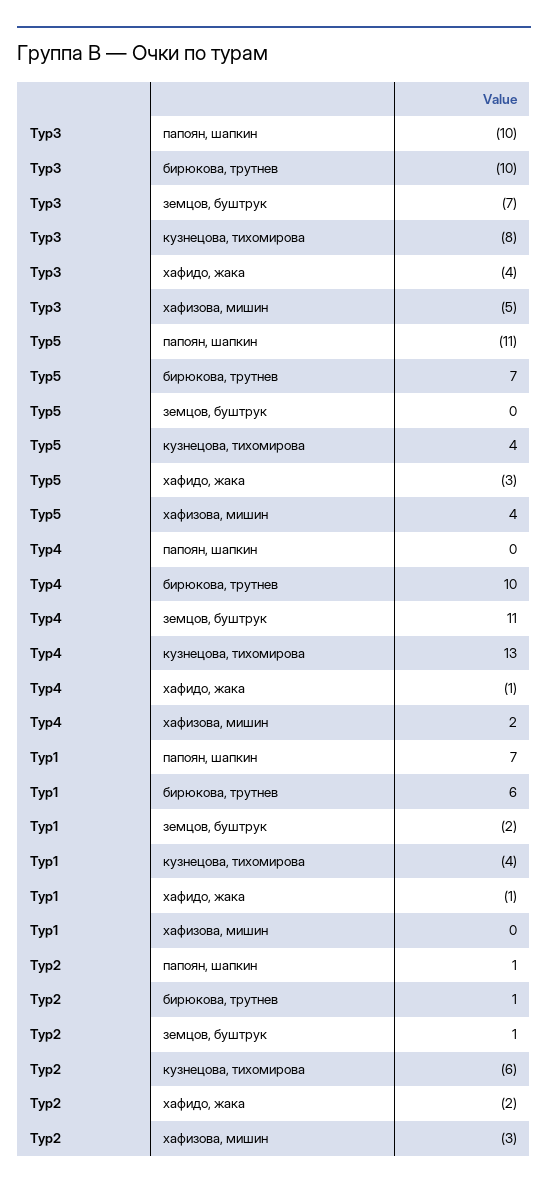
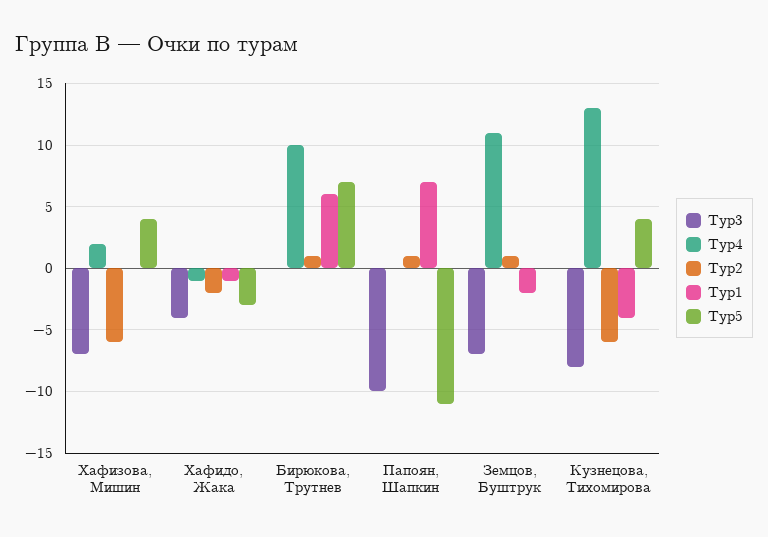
  {
    "Тур3": {
      "папоян, шапкин": -10,
-     "бирюкова, трутнев": -10,
+     "бирюкова, трутнев": 0,
      "земцов, буштрук": -7,
      "кузнецова, тихомирова": -8,
      "хафидо, жака": -4,
-     "хафизова, мишин": -5
+     "хафизова, мишин": -7
    },
    "Тур5": {
      "папоян, шапкин": -11,
      "бирюкова, трутнев": 7,
      "земцов, буштрук": 0,
      "кузнецова, тихомирова": 4,
      "хафидо, жака": -3,
      "хафизова, мишин": 4
    },
    "Тур4": {
      "папоян, шапкин": 0,
      "бирюкова, трутнев": 10,
      "земцов, буштрук": 11,
      "кузнецова, тихомирова": 13,
      "хафидо, жака": -1,
      "хафизова, мишин": 2
    },
    "Тур1": {
      "папоян, шапкин": 7,
      "бирюкова, трутнев": 6,
      "земцов, буштрук": -2,
      "кузнецова, тихомирова": -4,
      "хафидо, жака": -1,
      "хафизова, мишин": 0
    },
    "Тур2": {
      "папоян, шапкин": 1,
      "бирюкова, трутнев": 1,
      "земцов, буштрук": 1,
      "кузнецова, тихомирова": -6,
      "хафидо, жака": -2,
-     "хафизова, мишин": -3
+     "хафизова, мишин": -6
    }
  }

